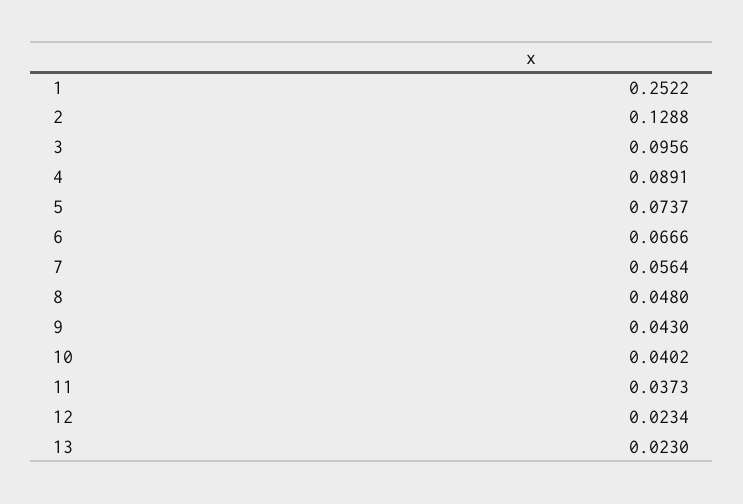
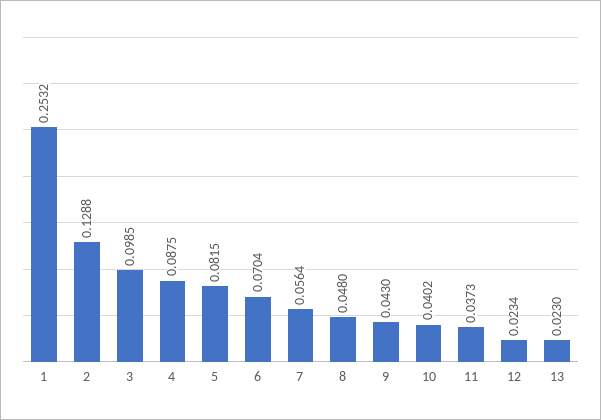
  {
-   "1": 0.2522,
+   "1": 0.2532,
    "2": 0.1288,
-   "3": 0.0956,
+   "3": 0.0985,
-   "4": 0.0891,
+   "4": 0.0875,
-   "5": 0.0737,
+   "5": 0.0815,
-   "6": 0.0666,
+   "6": 0.0704,
    "7": 0.0564,
    "8": 0.048,
    "9": 0.043,
    "10": 0.0402,
    "11": 0.0373,
    "12": 0.0234,
    "13": 0.023
  }

